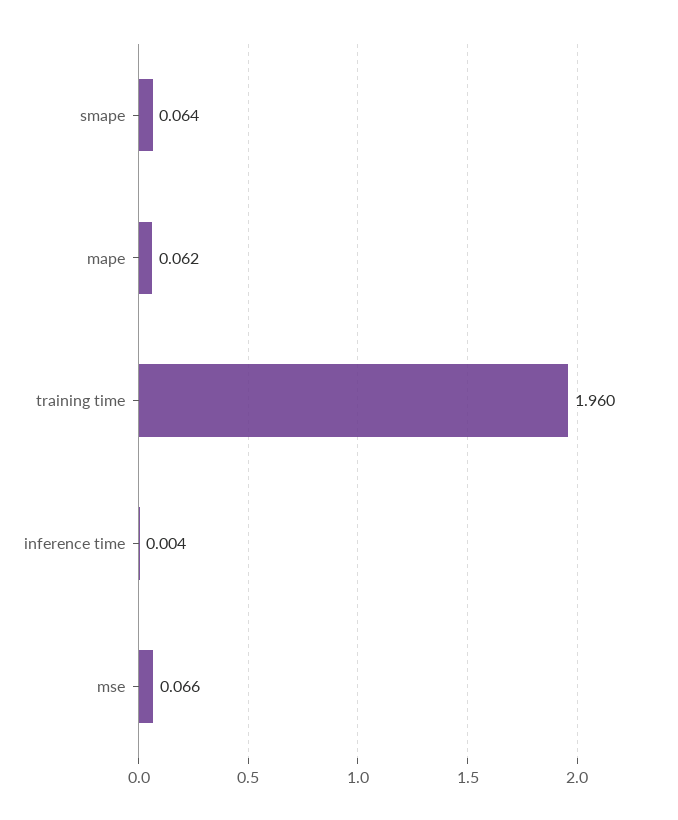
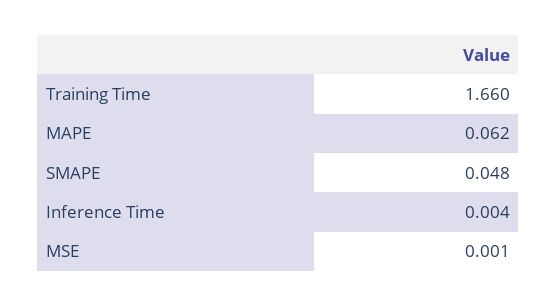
  {
-   "smape": 0.064,
+   "smape": 0.048,
    "mape": 0.062,
-   "training time": 1.96,
+   "training time": 1.66,
    "inference time": 0.004,
-   "mse": 0.066
+   "mse": 0.001
  }

